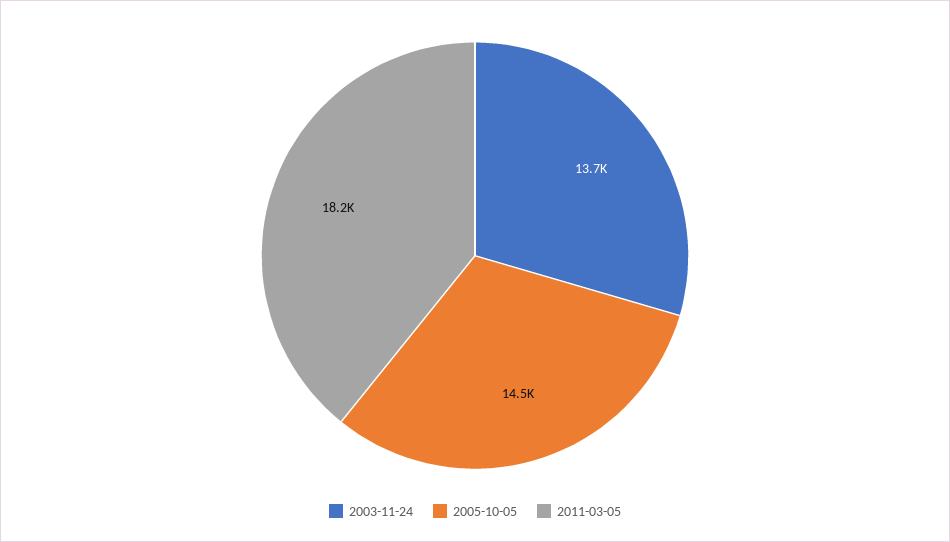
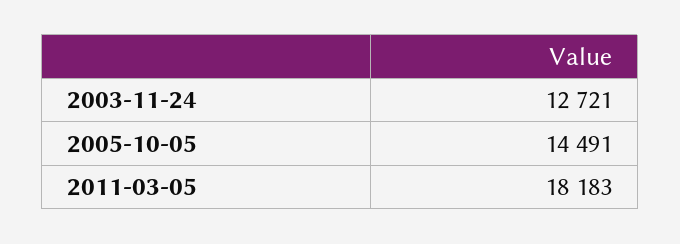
  {
-   "2003-11-24": 13700,
+   "2003-11-24": 12721,
    "2005-10-05": 14491,
    "2011-03-05": 18183
  }

